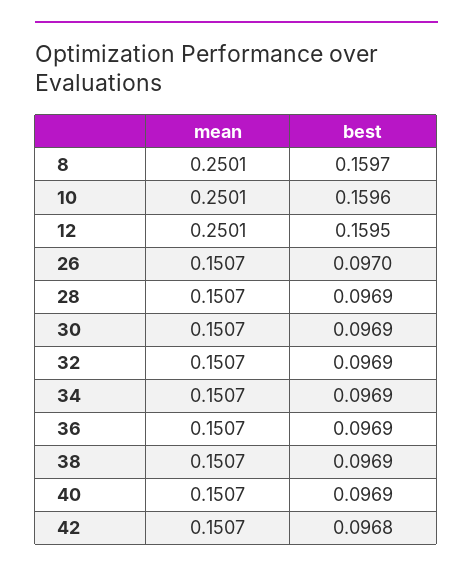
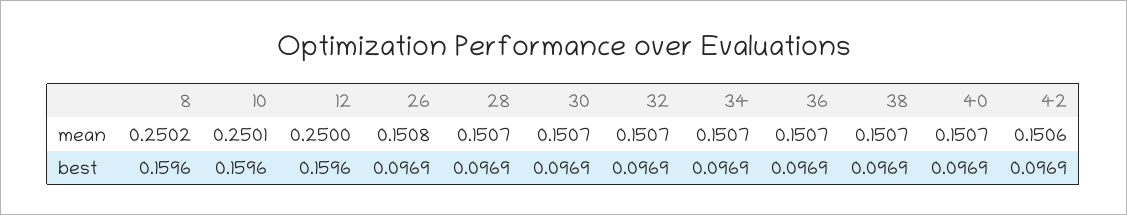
  {
    "mean": {
-     "8": 0.2501,
+     "8": 0.2502,
      "10": 0.2501,
-     "12": 0.2501,
+     "12": 0.25,
-     "26": 0.1507,
+     "26": 0.1508,
      "28": 0.1507,
      "30": 0.1507,
      "32": 0.1507,
      "34": 0.1507,
      "36": 0.1507,
      "38": 0.1507,
      "40": 0.1507,
-     "42": 0.1507
+     "42": 0.1506
    },
    "best": {
-     "8": 0.1597,
+     "8": 0.1596,
      "10": 0.1596,
-     "12": 0.1595,
+     "12": 0.1596,
-     "26": 0.097,
+     "26": 0.0969,
      "28": 0.0969,
      "30": 0.0969,
      "32": 0.0969,
      "34": 0.0969,
      "36": 0.0969,
      "38": 0.0969,
      "40": 0.0969,
-     "42": 0.0968
+     "42": 0.0969
    }
  }

